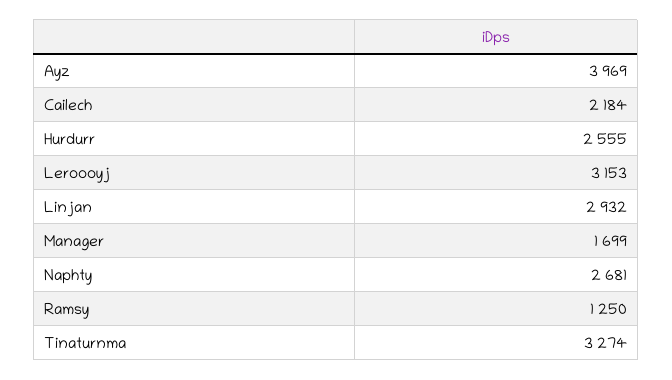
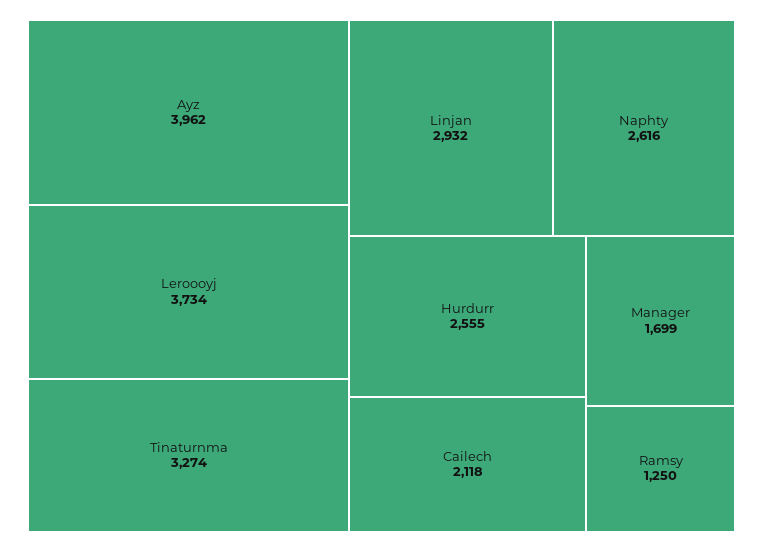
  {
-   "Ayz": 3969,
+   "Ayz": 3962,
-   "Cailech": 2184,
+   "Cailech": 2118,
    "Hurdurr": 2555,
-   "Leroooyj": 3153,
+   "Leroooyj": 3734,
    "Linjan": 2932,
    "Manager": 1699,
-   "Naphty": 2681,
+   "Naphty": 2616,
    "Ramsy": 1250,
    "Tinaturnma": 3274
  }

